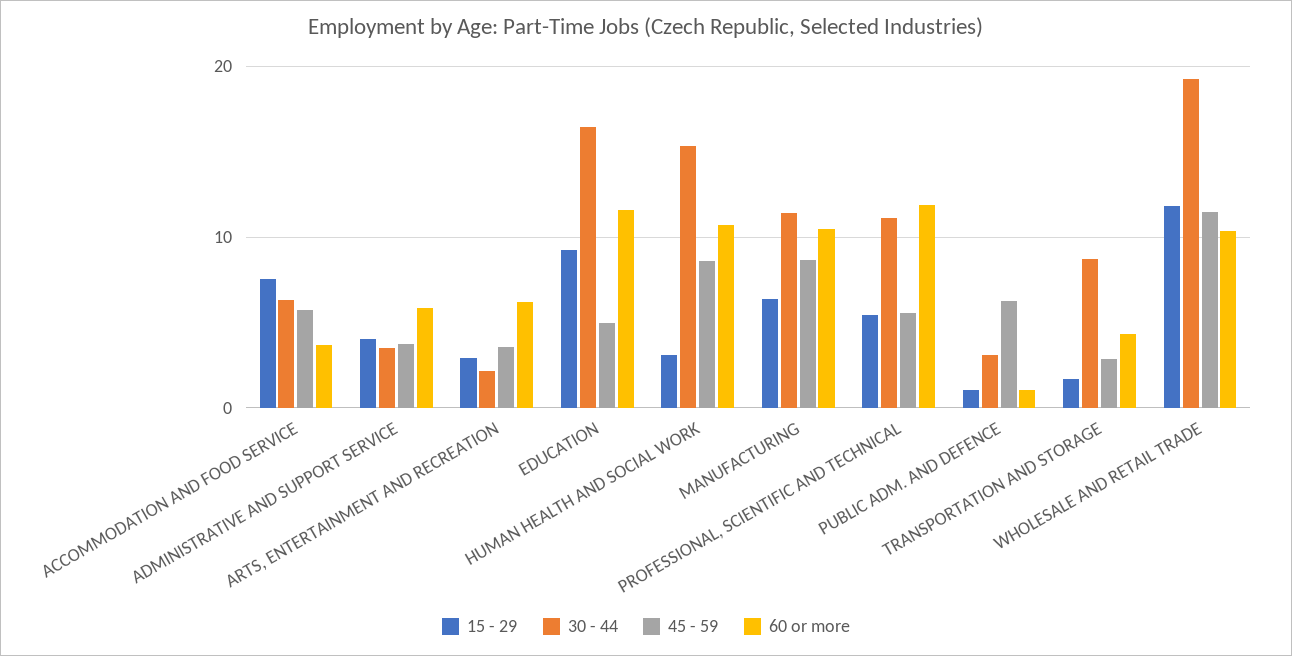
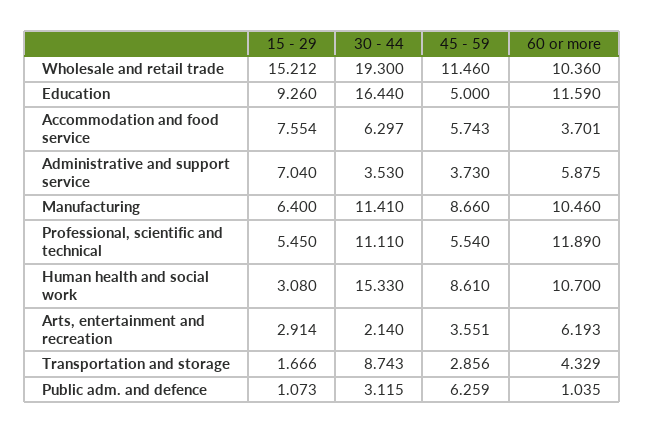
  {
    "15 - 29": {
      "ACCOMMODATION AND FOOD SERVICE": 7.554,
-     "ADMINISTRATIVE AND SUPPORT SERVICE": 4,
+     "ADMINISTRATIVE AND SUPPORT SERVICE": 7.04,
      "ARTS, ENTERTAINMENT AND RECREATION": 2.914,
      "EDUCATION": 9.26,
      "HUMAN HEALTH AND SOCIAL WORK": 3.08,
      "MANUFACTURING": 6.4,
      "PROFESSIONAL, SCIENTIFIC AND TECHNICAL": 5.45,
      "PUBLIC ADM. AND DEFENCE": 1.073,
      "TRANSPORTATION AND STORAGE": 1.666,
-     "WHOLESALE AND RETAIL TRADE": 12
+     "WHOLESALE AND RETAIL TRADE": 15.212
    },
    "30 - 44": {
      "ACCOMMODATION AND FOOD SERVICE": 6.297,
      "ADMINISTRATIVE AND SUPPORT SERVICE": 3.53,
      "ARTS, ENTERTAINMENT AND RECREATION": 2.14,
      "EDUCATION": 16.44,
      "HUMAN HEALTH AND SOCIAL WORK": 15.33,
      "MANUFACTURING": 11.41,
      "PROFESSIONAL, SCIENTIFIC AND TECHNICAL": 11.11,
      "PUBLIC ADM. AND DEFENCE": 3.115,
      "TRANSPORTATION AND STORAGE": 8.743,
      "WHOLESALE AND RETAIL TRADE": 19.3
    },
    "45 - 59": {
      "ACCOMMODATION AND FOOD SERVICE": 5.743,
      "ADMINISTRATIVE AND SUPPORT SERVICE": 3.73,
      "ARTS, ENTERTAINMENT AND RECREATION": 3.551,
      "EDUCATION": 5,
      "HUMAN HEALTH AND SOCIAL WORK": 8.61,
      "MANUFACTURING": 8.66,
      "PROFESSIONAL, SCIENTIFIC AND TECHNICAL": 5.54,
      "PUBLIC ADM. AND DEFENCE": 6.259,
      "TRANSPORTATION AND STORAGE": 2.856,
      "WHOLESALE AND RETAIL TRADE": 11.46
    },
    "60 or more": {
      "ACCOMMODATION AND FOOD SERVICE": 3.701,
      "ADMINISTRATIVE AND SUPPORT SERVICE": 5.875,
      "ARTS, ENTERTAINMENT AND RECREATION": 6.193,
      "EDUCATION": 11.59,
      "HUMAN HEALTH AND SOCIAL WORK": 10.7,
      "MANUFACTURING": 10.46,
      "PROFESSIONAL, SCIENTIFIC AND TECHNICAL": 11.89,
      "PUBLIC ADM. AND DEFENCE": 1.035,
      "TRANSPORTATION AND STORAGE": 4.329,
      "WHOLESALE AND RETAIL TRADE": 10.36
    }
  }

